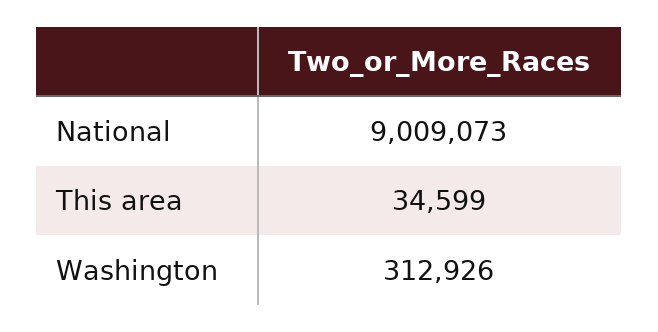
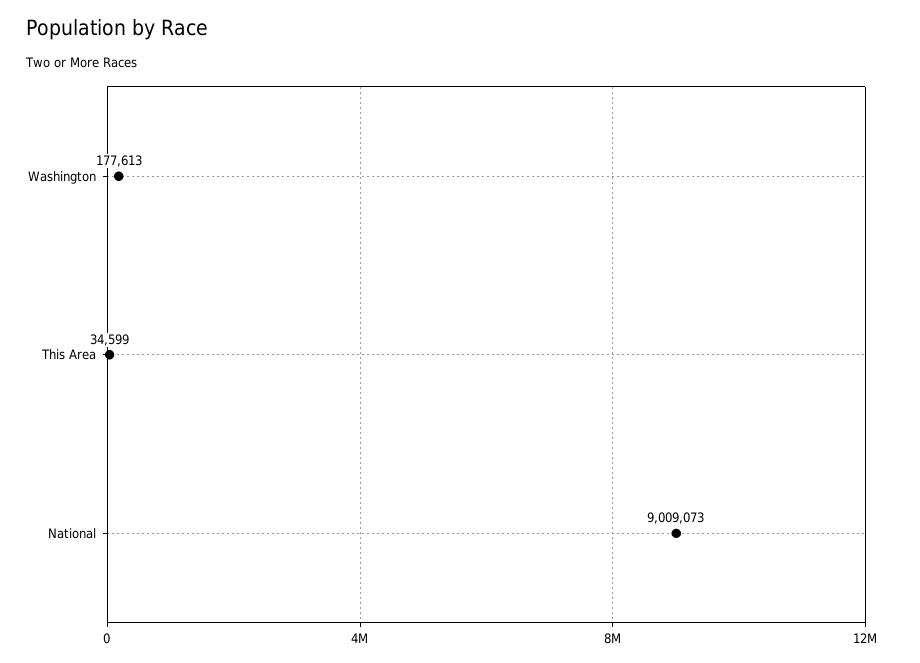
  {
    "National": 9009073,
    "This area": 34599,
-   "Washington": 312926
+   "Washington": 177613
  }

